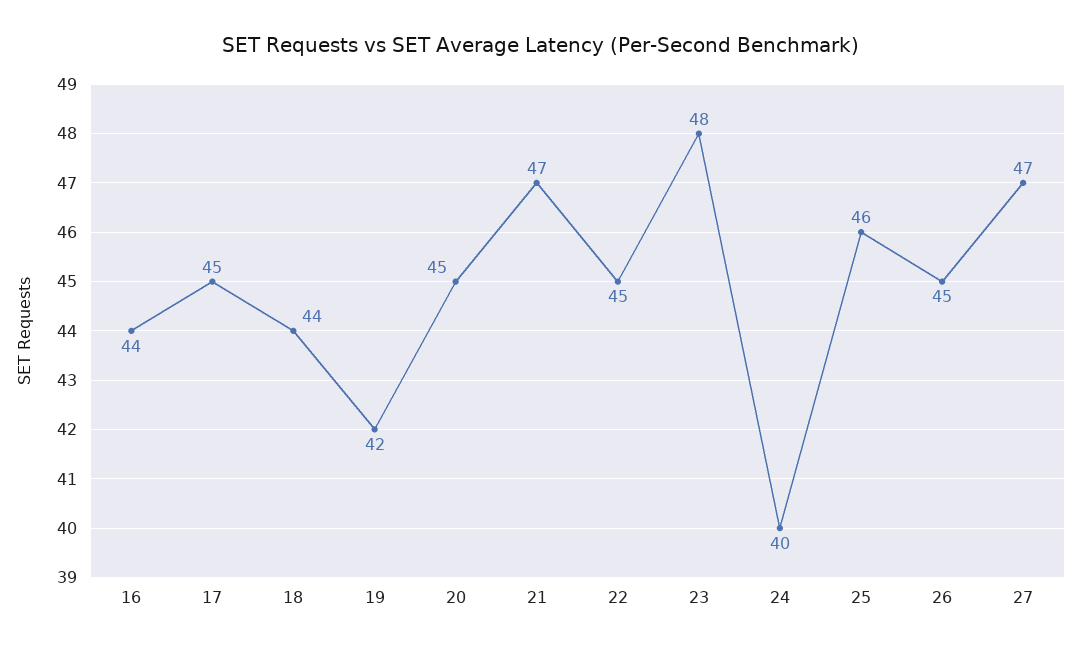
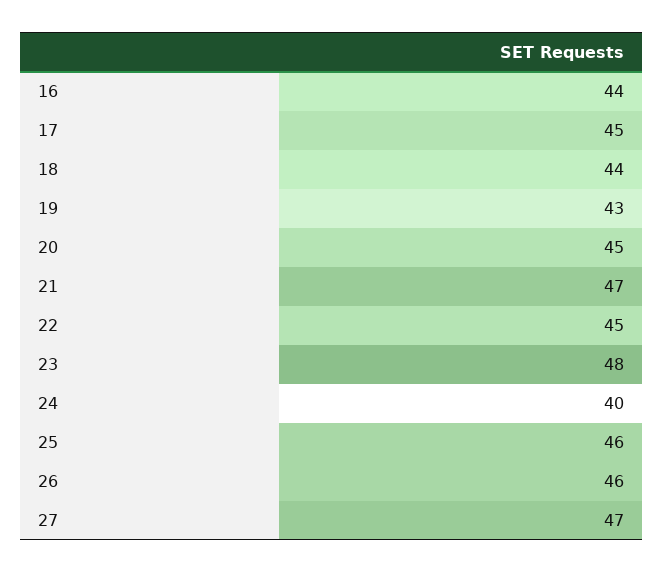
  {
    "16": 44,
    "17": 45,
    "18": 44,
-   "19": 42,
+   "19": 43,
    "20": 45,
    "21": 47,
    "22": 45,
    "23": 48,
    "24": 40,
    "25": 46,
-   "26": 45,
+   "26": 46,
    "27": 47
  }

